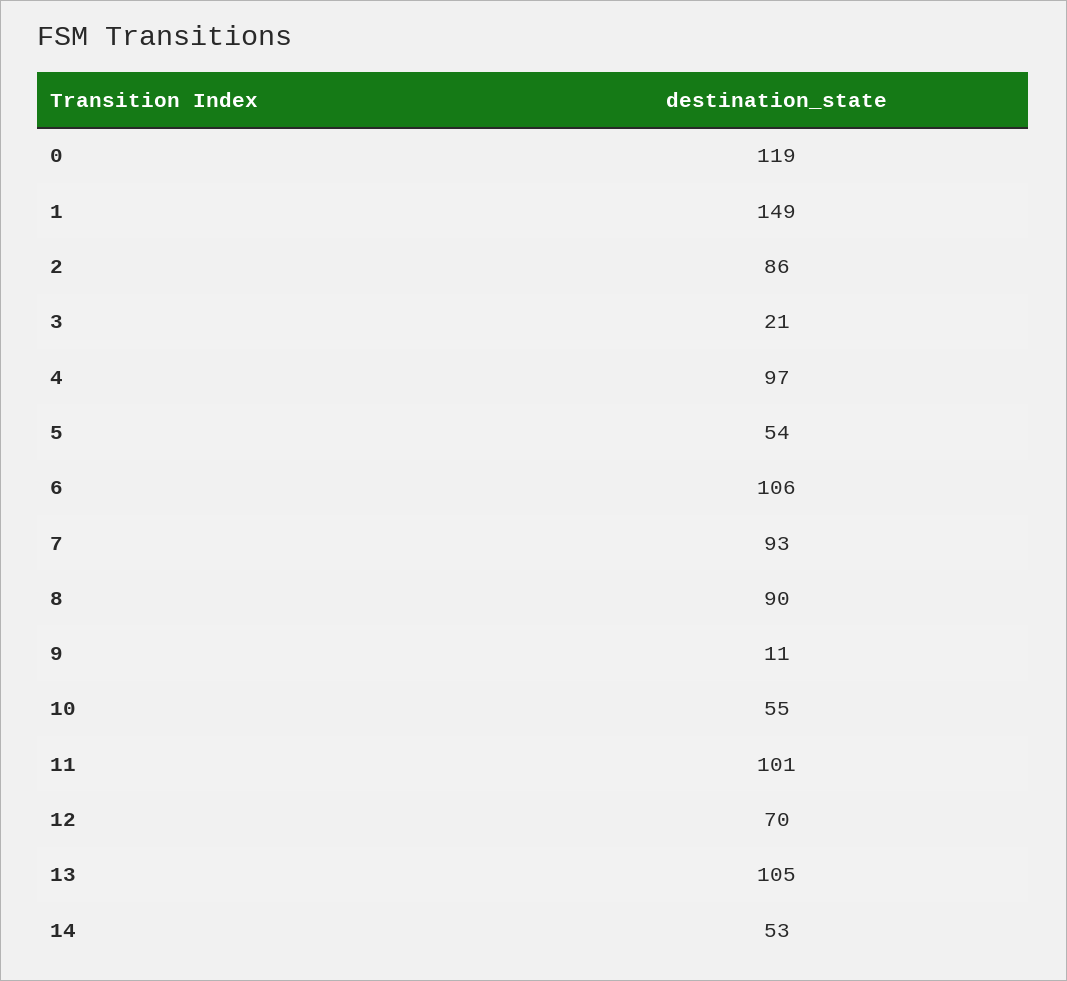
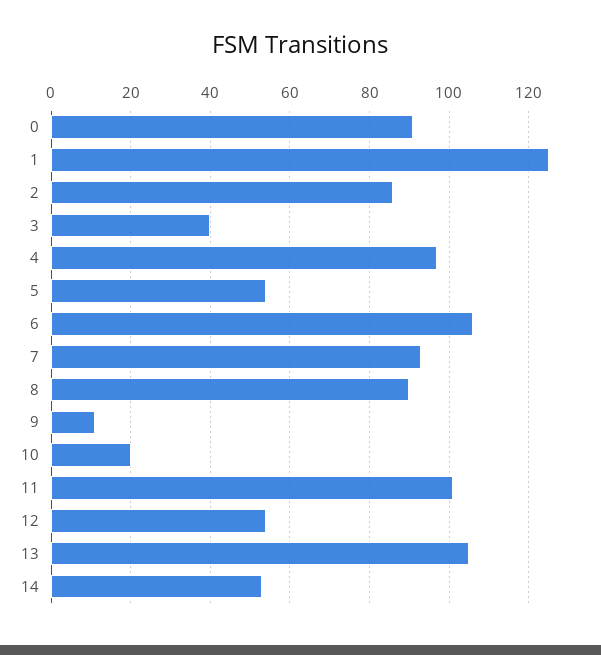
  {
-   "0": 119,
+   "0": 90,
-   "1": 149,
+   "1": 125,
    "2": 86,
-   "3": 21,
+   "3": 40,
    "4": 97,
    "5": 54,
    "6": 106,
    "7": 93,
    "8": 90,
    "9": 11,
-   "10": 55,
+   "10": 20,
    "11": 101,
-   "12": 70,
+   "12": 55,
    "13": 105,
    "14": 53
  }

